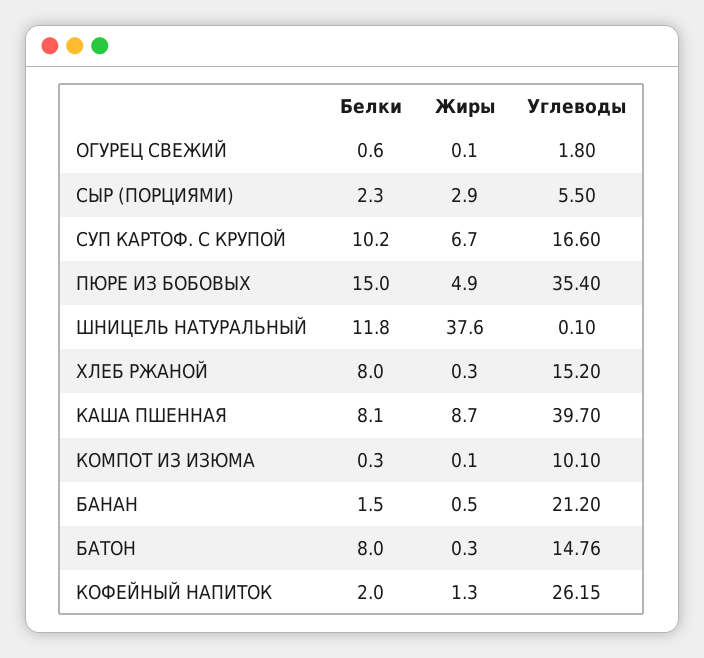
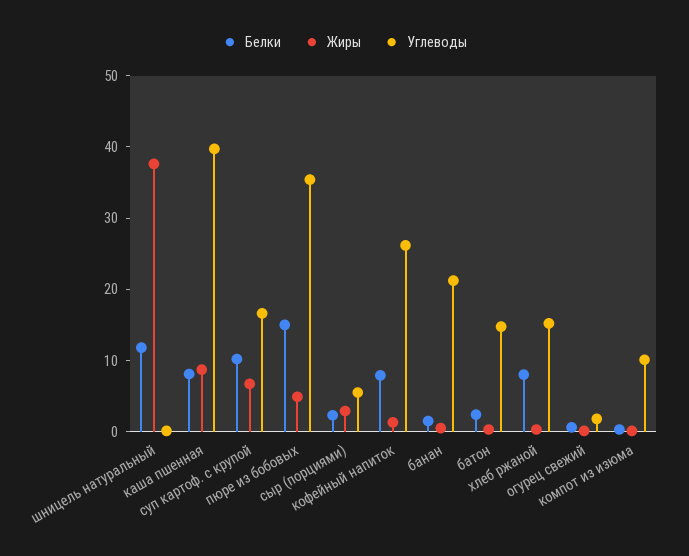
  {
    "Белки": {
      "ОГУРЕЦ СВЕЖИЙ": 0.6,
      "СЫР (ПОРЦИЯМИ)": 2.3,
      "СУП КАРТОФ. С КРУПОЙ": 10.2,
      "ПЮРЕ ИЗ БОБОВЫХ": 15,
      "ШНИЦЕЛЬ НАТУРАЛЬНЫЙ": 11.8,
      "ХЛЕБ РЖАНОЙ": 8,
      "КАША ПШЕННАЯ": 8.1,
      "КОМПОТ ИЗ ИЗЮМА": 0.3,
      "БАНАН": 1.5,
-     "БАТОН": 8,
+     "БАТОН": 2,
-     "КОФЕЙНЫЙ НАПИТОК": 2
+     "КОФЕЙНЫЙ НАПИТОК": 8
    },
    "Жиры": {
      "ОГУРЕЦ СВЕЖИЙ": 0.1,
      "СЫР (ПОРЦИЯМИ)": 2.9,
      "СУП КАРТОФ. С КРУПОЙ": 6.7,
      "ПЮРЕ ИЗ БОБОВЫХ": 4.9,
      "ШНИЦЕЛЬ НАТУРАЛЬНЫЙ": 37.6,
      "ХЛЕБ РЖАНОЙ": 0.3,
      "КАША ПШЕННАЯ": 8.7,
      "КОМПОТ ИЗ ИЗЮМА": 0.1,
      "БАНАН": 0.5,
      "БАТОН": 0.3,
      "КОФЕЙНЫЙ НАПИТОК": 1.3
    },
    "Углеводы": {
      "ОГУРЕЦ СВЕЖИЙ": 1.8,
      "СЫР (ПОРЦИЯМИ)": 5.5,
      "СУП КАРТОФ. С КРУПОЙ": 16.6,
      "ПЮРЕ ИЗ БОБОВЫХ": 35.4,
      "ШНИЦЕЛЬ НАТУРАЛЬНЫЙ": 0.1,
      "ХЛЕБ РЖАНОЙ": 15.2,
      "КАША ПШЕННАЯ": 39.7,
      "КОМПОТ ИЗ ИЗЮМА": 10.1,
      "БАНАН": 21.2,
      "БАТОН": 14.76,
      "КОФЕЙНЫЙ НАПИТОК": 26.15
    }
  }

